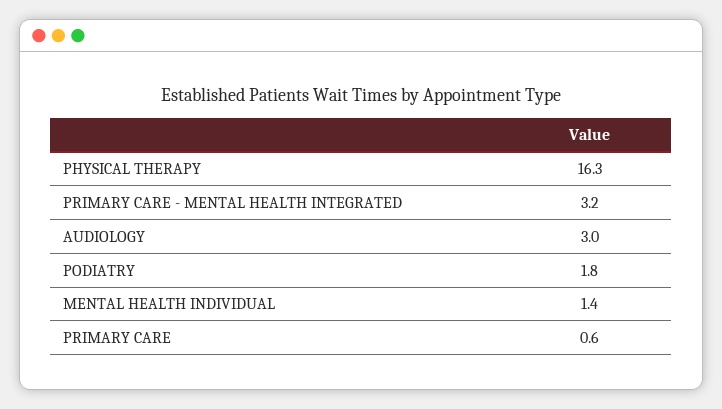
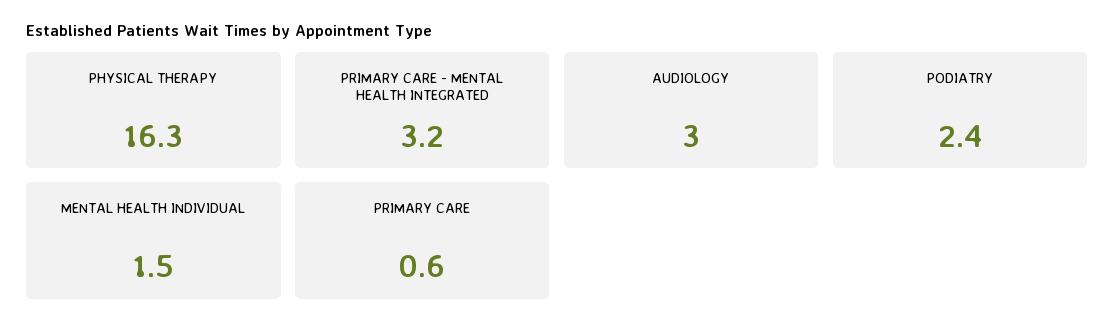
  {
    "PHYSICAL THERAPY": 16.3,
    "PRIMARY CARE - MENTAL HEALTH INTEGRATED": 3.2,
    "AUDIOLOGY": 3,
-   "PODIATRY": 1.8,
+   "PODIATRY": 2.4,
-   "MENTAL HEALTH INDIVIDUAL": 1.4,
+   "MENTAL HEALTH INDIVIDUAL": 1.5,
    "PRIMARY CARE": 0.6
  }

